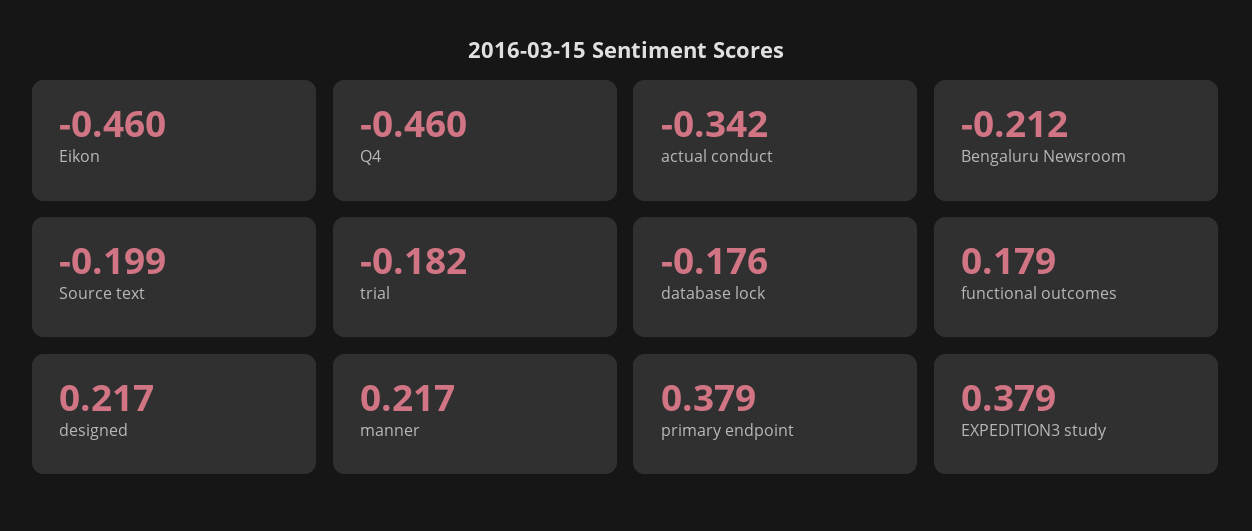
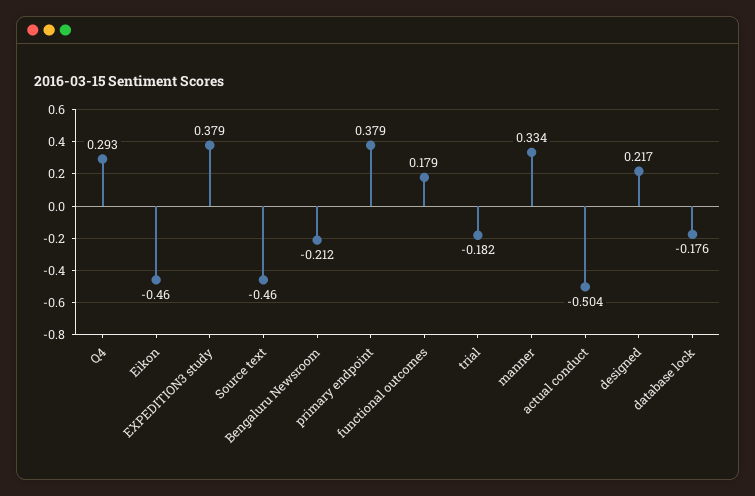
  {
    "Eikon": -0.46,
-   "Q4": -0.46,
+   "Q4": 0.293,
-   "actual conduct": -0.342,
+   "actual conduct": -0.504,
    "Bengaluru Newsroom": -0.212,
-   "Source text": -0.199,
+   "Source text": -0.46,
    "trial": -0.182,
    "database lock": -0.176,
    "functional outcomes": 0.179,
    "designed": 0.217,
-   "manner": 0.217,
+   "manner": 0.334,
    "primary endpoint": 0.379,
    "EXPEDITION3 study": 0.379
  }

